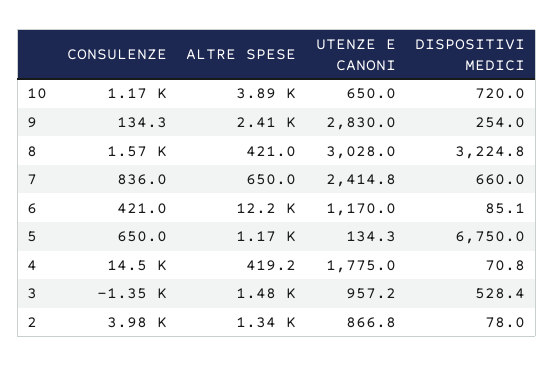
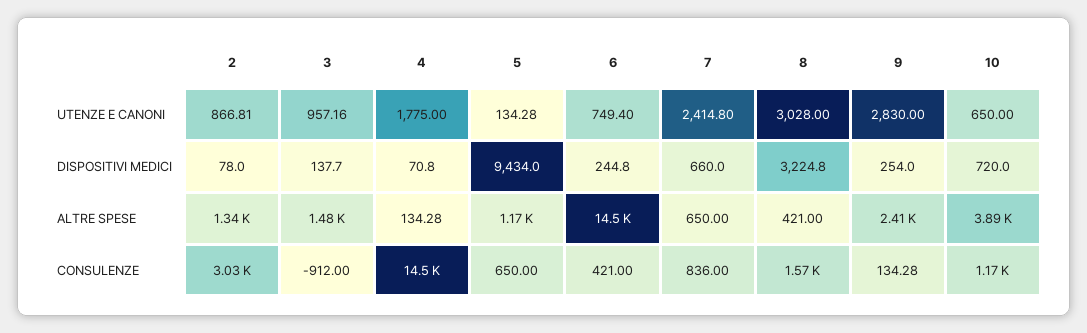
  {
    "CONSULENZE": {
      "10": 1170,
      "9": 134.28,
      "8": 1570,
      "7": 836,
      "6": 421,
      "5": 650,
      "4": 14500,
-     "3": -1350,
+     "3": -912,
-     "2": 3980
+     "2": 3030
    },
    "ALTRE SPESE": {
      "10": 3890,
      "9": 2410,
      "8": 421,
      "7": 650,
-     "6": 12200,
+     "6": 14500,
      "5": 1170,
-     "4": 419.2,
+     "4": 134.28,
      "3": 1480,
      "2": 1340
    },
    "UTENZE E CANONI": {
      "10": 650,
      "9": 2830,
      "8": 3028,
      "7": 2414.8,
-     "6": 1170,
+     "6": 749.4,
      "5": 134.28,
      "4": 1775,
      "3": 957.16,
      "2": 866.81
    },
    "DISPOSITIVI MEDICI": {
      "10": 720,
      "9": 254,
      "8": 3224.8,
      "7": 660,
-     "6": 85.1,
+     "6": 244.8,
-     "5": 6750,
+     "5": 9434,
      "4": 70.8,
-     "3": 528.4,
+     "3": 137.7,
      "2": 78
    }
  }

